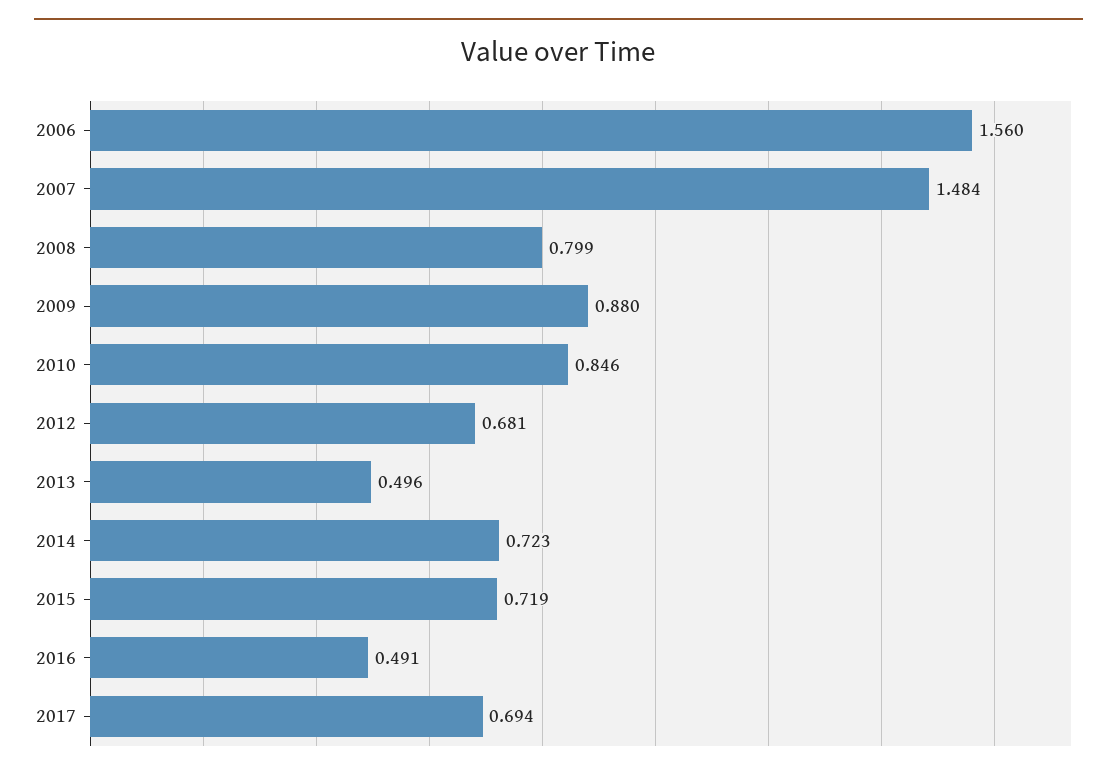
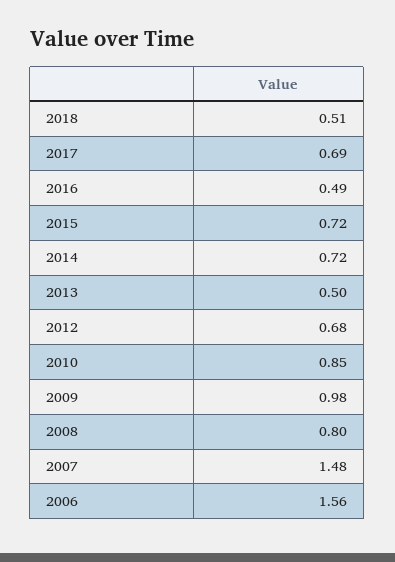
  {
    "2006": 1.56,
    "2007": 1.484,
    "2008": 0.799,
-   "2009": 0.88,
+   "2009": 0.98,
    "2010": 0.846,
    "2012": 0.681,
    "2013": 0.496,
    "2014": 0.723,
    "2015": 0.719,
    "2016": 0.491,
-   "2017": 0.694
+   "2017": 0.694,
+   "2018": 0.51
  }

